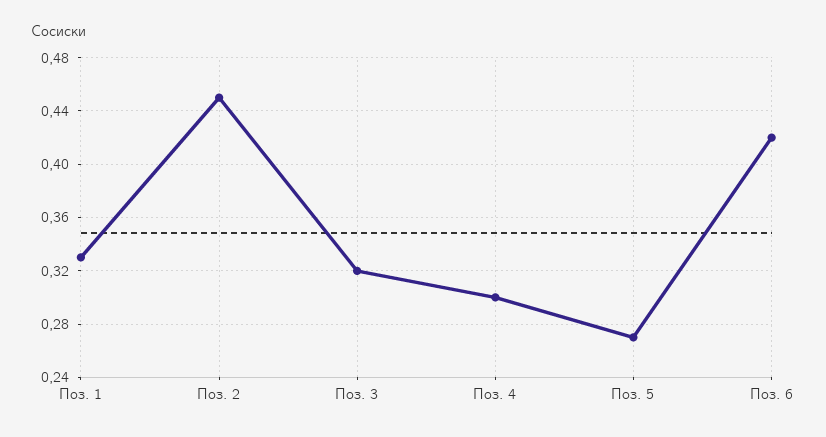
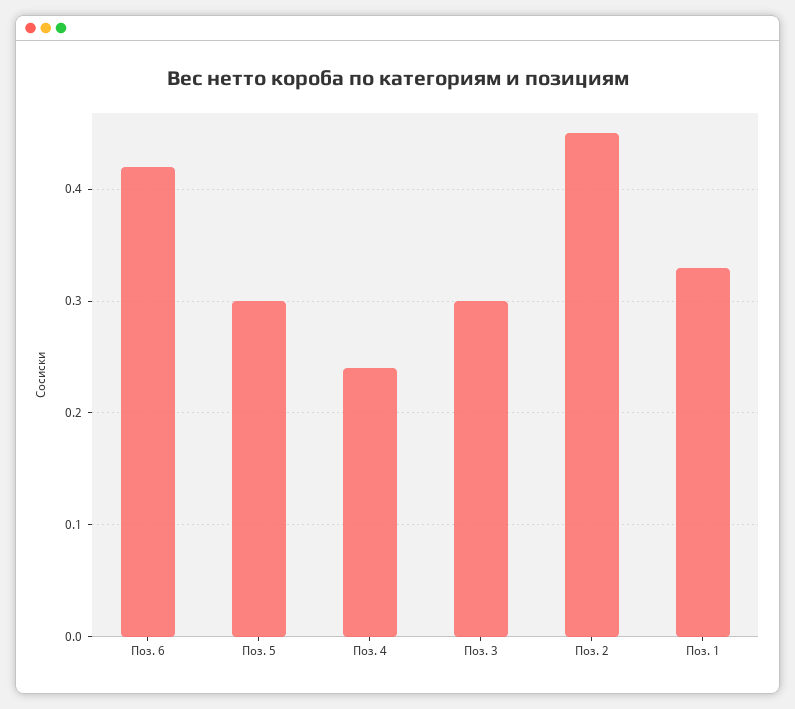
  {
    "Поз. 1": 0.33,
    "Поз. 2": 0.45,
-   "Поз. 3": 0.32,
+   "Поз. 3": 0.3,
-   "Поз. 4": 0.3,
+   "Поз. 4": 0.24,
-   "Поз. 5": 0.27,
+   "Поз. 5": 0.3,
    "Поз. 6": 0.42
  }

